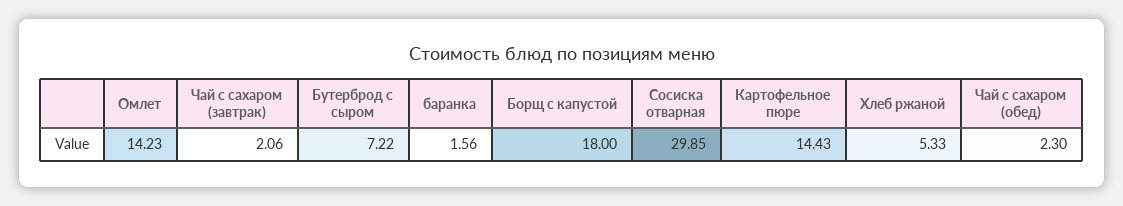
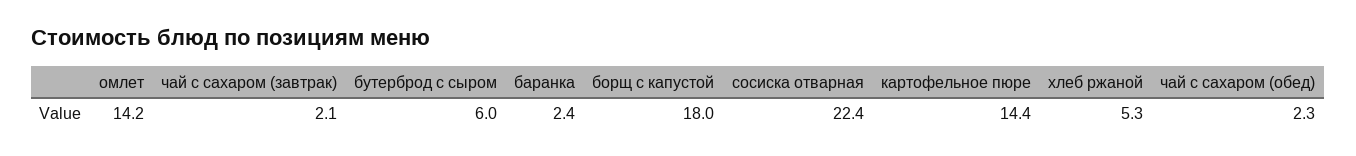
  {
    "Омлет": 14.23,
    "Чай с сахаром (завтрак)": 2.06,
-   "Бутерброд с сыром": 7.22,
+   "Бутерброд с сыром": 6,
-   "баранка": 1.56,
+   "баранка": 2.4,
    "Борщ с капустой": 18,
-   "Сосиска отварная": 29.85,
+   "Сосиска отварная": 22.4,
    "Картофельное пюре": 14.43,
    "Хлеб ржаной": 5.33,
    "Чай с сахаром (обед)": 2.3
  }

